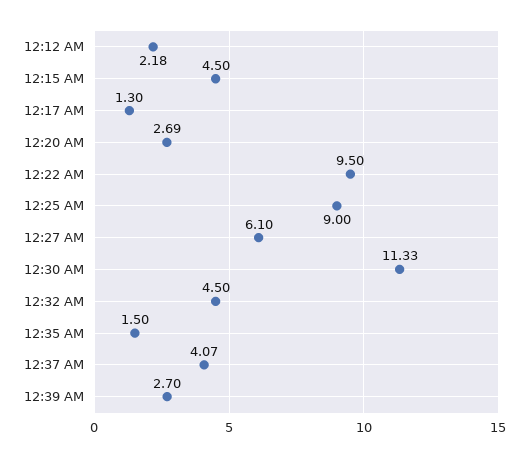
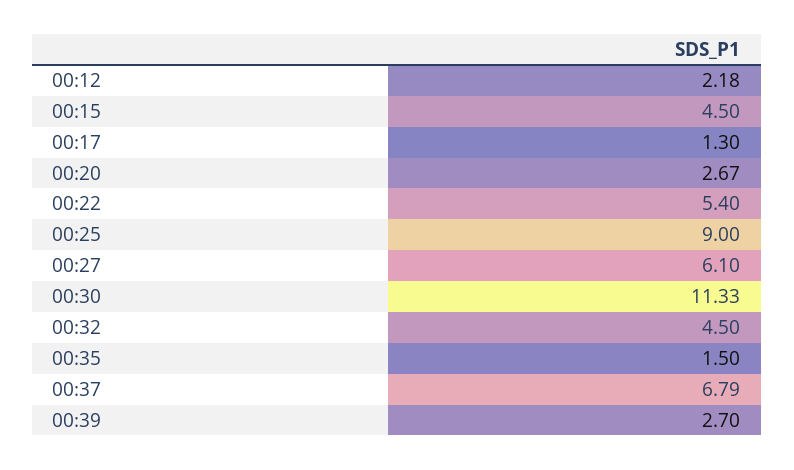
  {
    "12:12 AM": 2.18,
    "12:15 AM": 4.5,
    "12:17 AM": 1.3,
-   "12:20 AM": 2.69,
+   "12:20 AM": 2.67,
-   "12:22 AM": 9.5,
+   "12:22 AM": 5.4,
    "12:25 AM": 9,
    "12:27 AM": 6.1,
    "12:30 AM": 11.33,
    "12:32 AM": 4.5,
    "12:35 AM": 1.5,
-   "12:37 AM": 4.07,
+   "12:37 AM": 6.79,
    "12:39 AM": 2.7
  }

